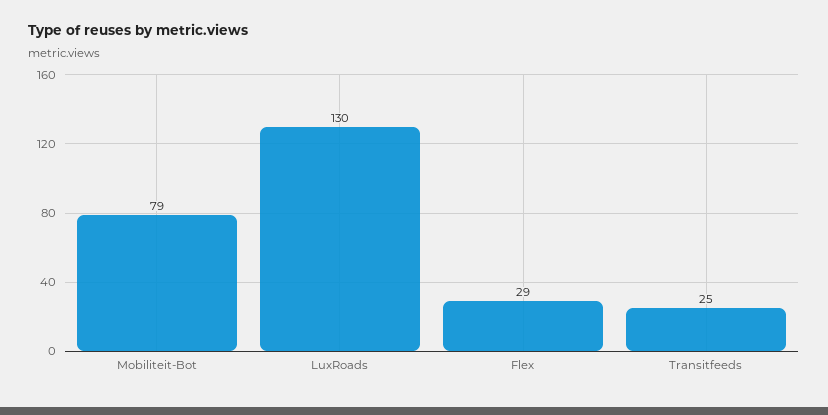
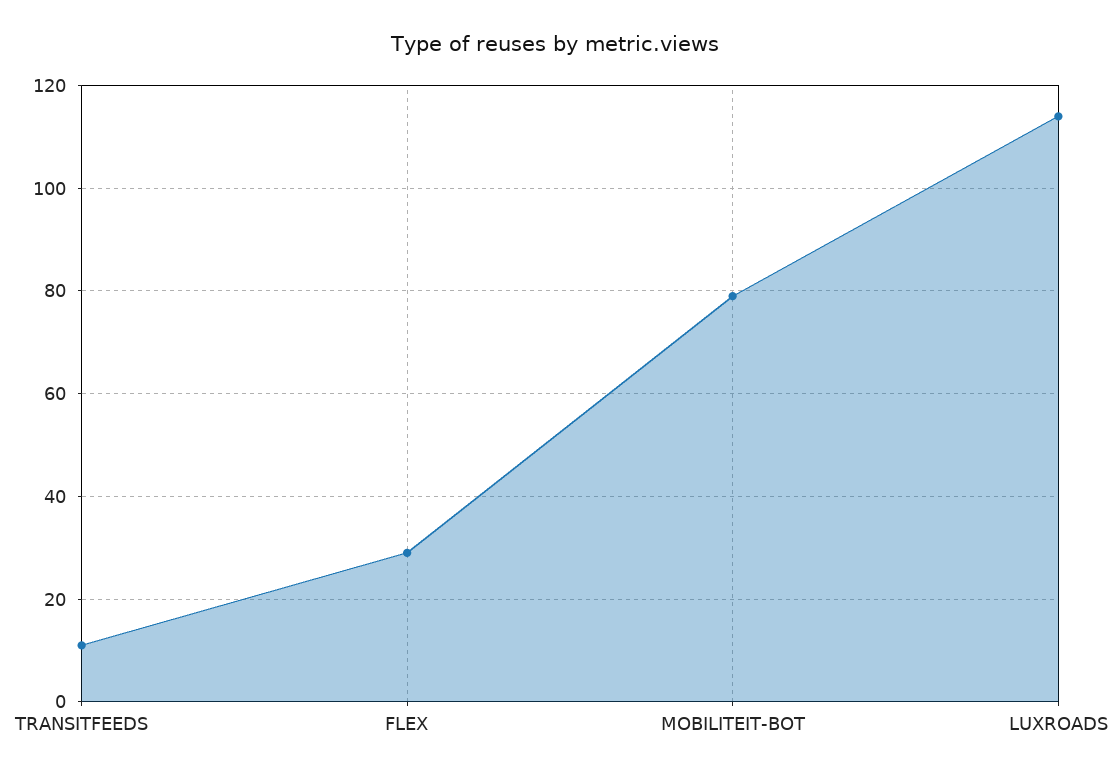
  {
    "Mobiliteit-Bot": 79,
-   "LuxRoads": 130,
+   "LuxRoads": 115,
    "Flex": 29,
-   "Transitfeeds": 25
+   "Transitfeeds": 10
  }

